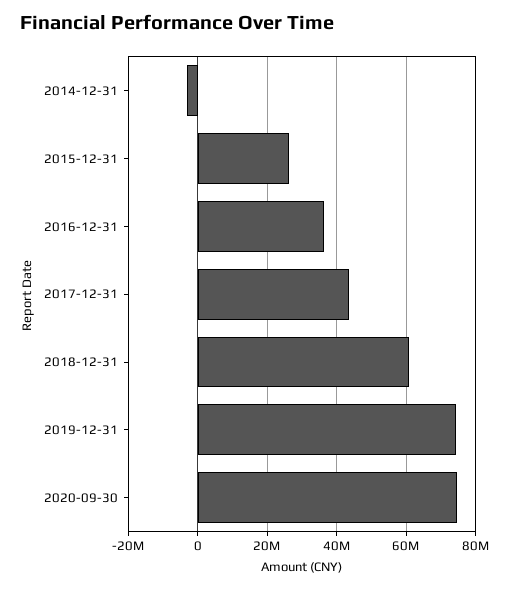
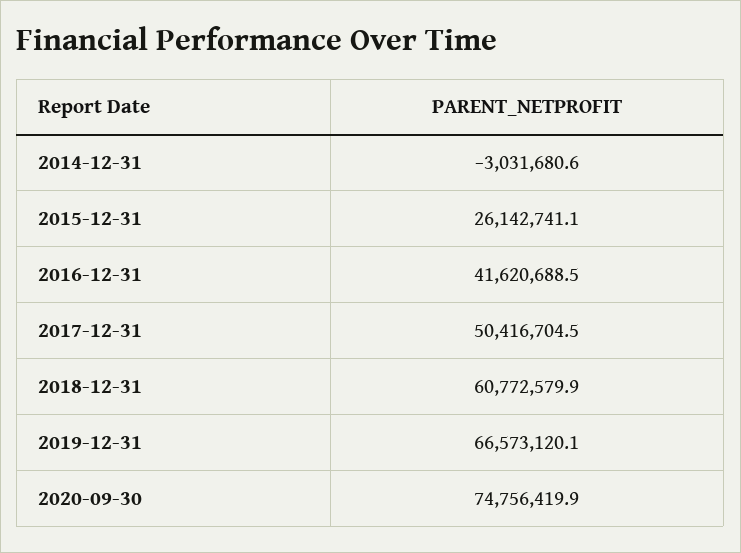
  {
    "2014-12-31": -3031680.6,
    "2015-12-31": 26142741.1,
-   "2016-12-31": 36000000,
+   "2016-12-31": 41620688.5,
-   "2017-12-31": 44000000,
+   "2017-12-31": 50416704.5,
    "2018-12-31": 60772579.9,
-   "2019-12-31": 74000000,
+   "2019-12-31": 66573120.1,
    "2020-09-30": 74756419.9
  }

